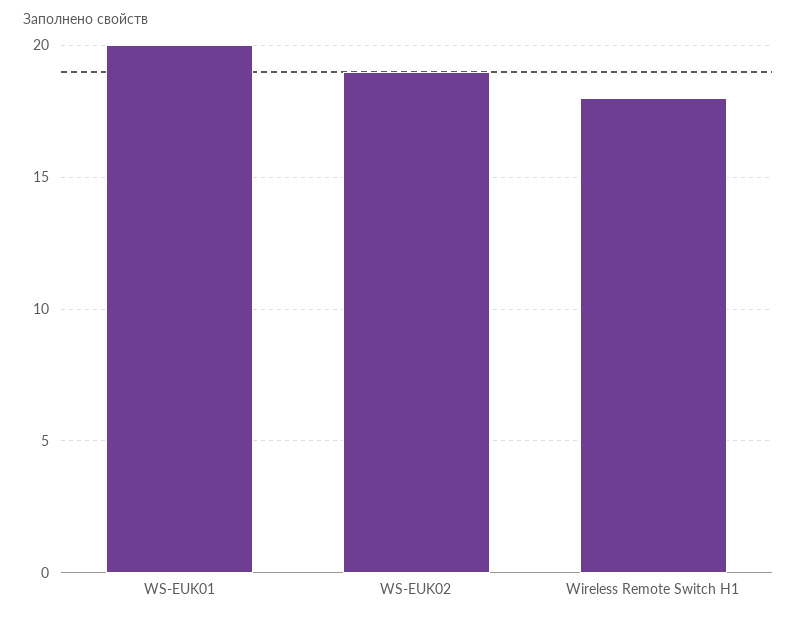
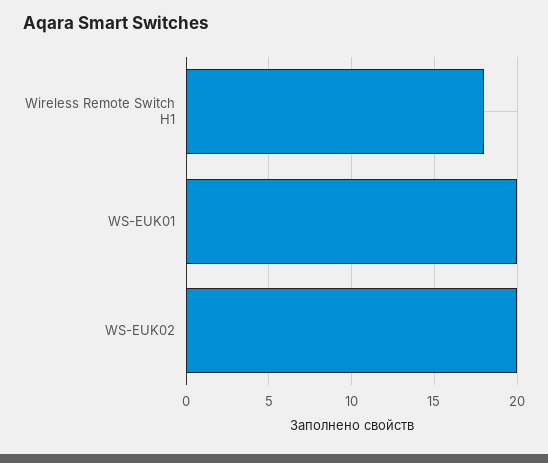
  {
    "WS-EUK01": 20,
-   "WS-EUK02": 19,
+   "WS-EUK02": 20,
    "Wireless Remote Switch H1": 18
  }

